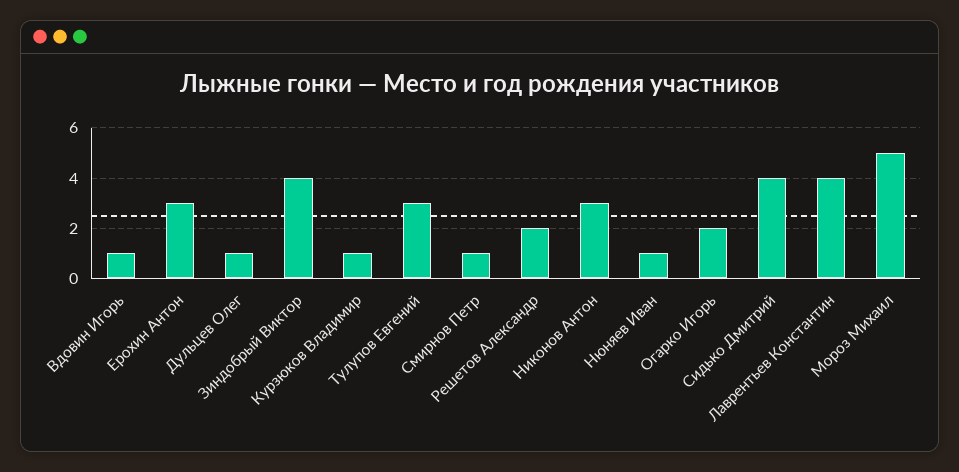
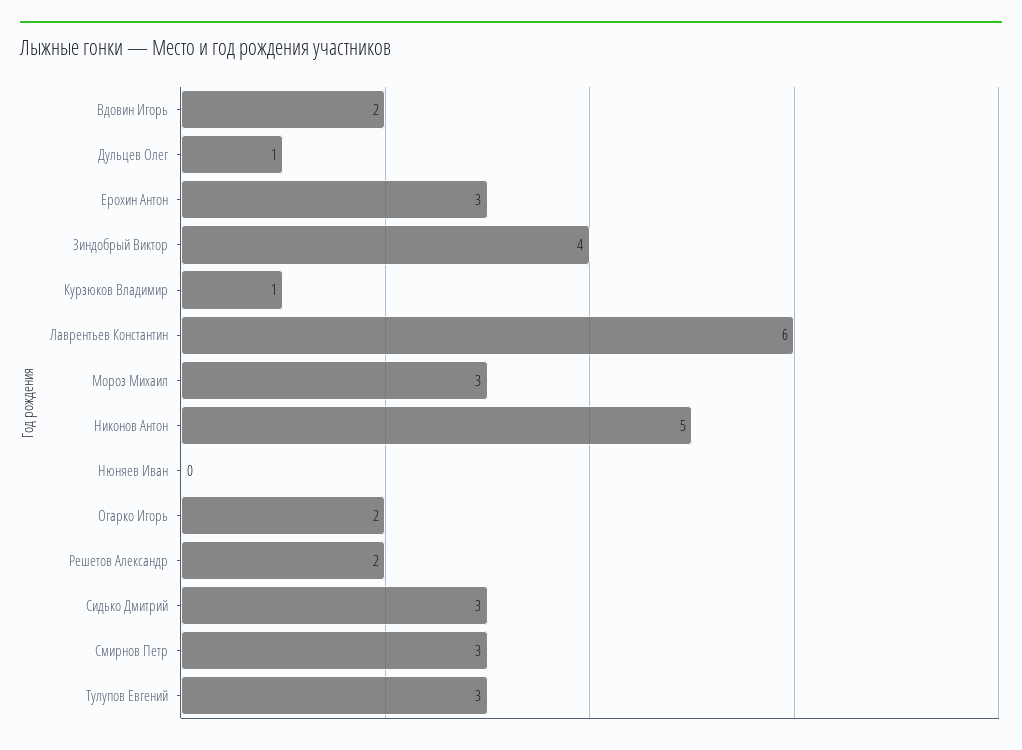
  {
-   "Вдовин Игорь": 1,
+   "Вдовин Игорь": 2,
    "Ерохин Антон": 3,
    "Дульцев Олег": 1,
    "Зиндобрый Виктор": 4,
    "Курзюков Владимир": 1,
    "Тулупов Евгений": 3,
-   "Смирнов Петр": 1,
+   "Смирнов Петр": 3,
    "Решетов Александр": 2,
-   "Никонов Антон": 3,
+   "Никонов Антон": 5,
-   "Нюняев Иван": 1,
+   "Нюняев Иван": 0,
    "Огарко Игорь": 2,
-   "Сидько Дмитрий": 4,
+   "Сидько Дмитрий": 3,
-   "Лаврентьев Константин": 4,
+   "Лаврентьев Константин": 6,
-   "Мороз Михаил": 5
+   "Мороз Михаил": 3
  }

